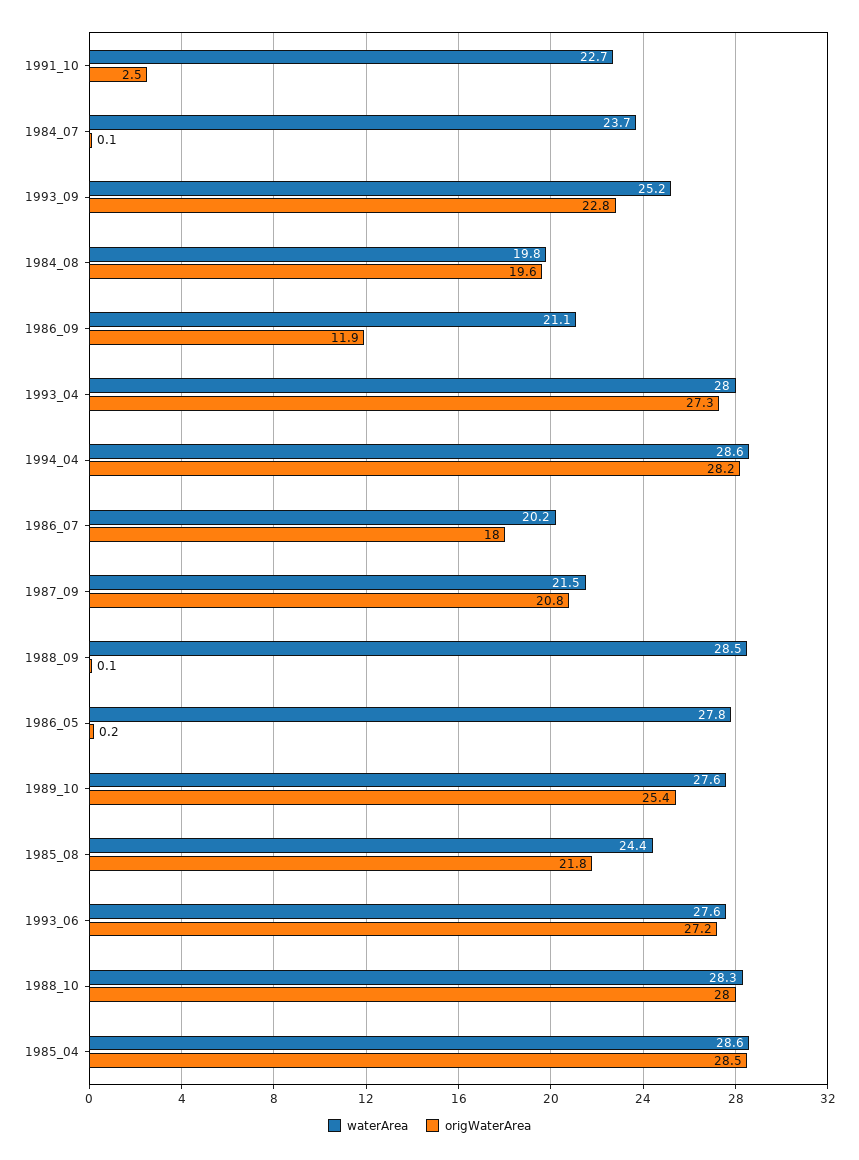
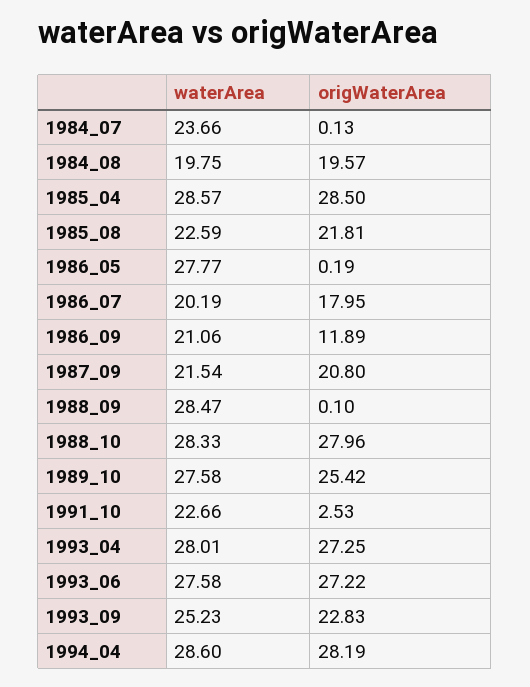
  {
    "waterArea": {
      "1991_10": 22.66,
      "1984_07": 23.66,
      "1993_09": 25.23,
      "1984_08": 19.75,
      "1986_09": 21.06,
      "1993_04": 28.01,
      "1994_04": 28.6,
      "1986_07": 20.19,
      "1987_09": 21.54,
      "1988_09": 28.47,
      "1986_05": 27.77,
      "1989_10": 27.58,
-     "1985_08": 24.4,
+     "1985_08": 22.59,
      "1993_06": 27.58,
      "1988_10": 28.33,
      "1985_04": 28.57
    },
    "origWaterArea": {
      "1991_10": 2.53,
      "1984_07": 0.13,
      "1993_09": 22.83,
      "1984_08": 19.57,
      "1986_09": 11.89,
      "1993_04": 27.25,
      "1994_04": 28.19,
      "1986_07": 17.95,
      "1987_09": 20.8,
      "1988_09": 0.1,
      "1986_05": 0.19,
      "1989_10": 25.42,
      "1985_08": 21.81,
      "1993_06": 27.22,
      "1988_10": 27.96,
      "1985_04": 28.5
    }
  }

